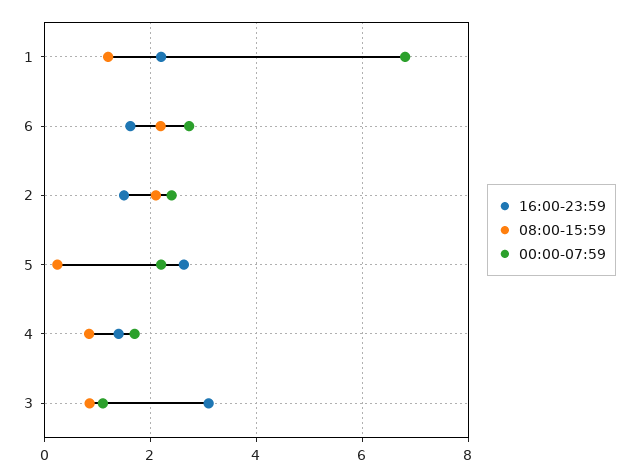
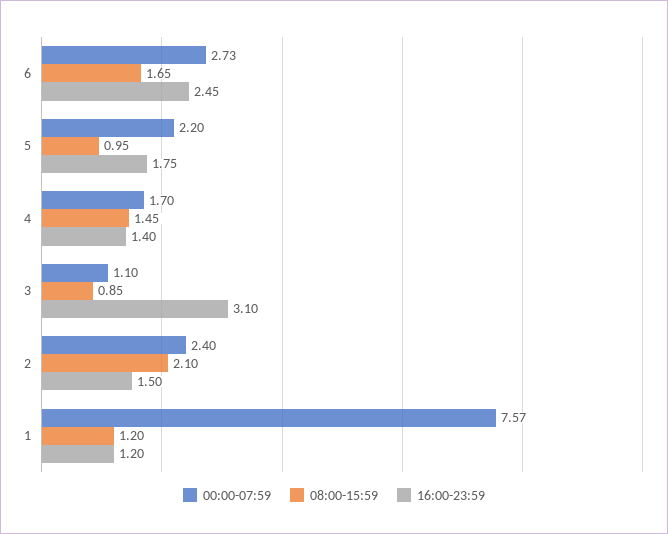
  {
    "16:00-23:59": {
-     "1": 2.2,
+     "1": 1.2,
-     "6": 1.6,
+     "6": 2.45,
      "2": 1.5,
-     "5": 2.6,
+     "5": 1.75,
      "4": 1.4,
      "3": 3.1
    },
    "08:00-15:59": {
      "1": 1.2,
-     "6": 2.2,
+     "6": 1.65,
      "2": 2.1,
-     "5": 0.2,
+     "5": 0.95,
-     "4": 0.8,
+     "4": 1.45,
      "3": 0.85
    },
    "00:00-07:59": {
-     "1": 6.8,
+     "1": 7.57,
      "6": 2.73,
      "2": 2.4,
      "5": 2.2,
      "4": 1.7,
      "3": 1.1
    }
  }

